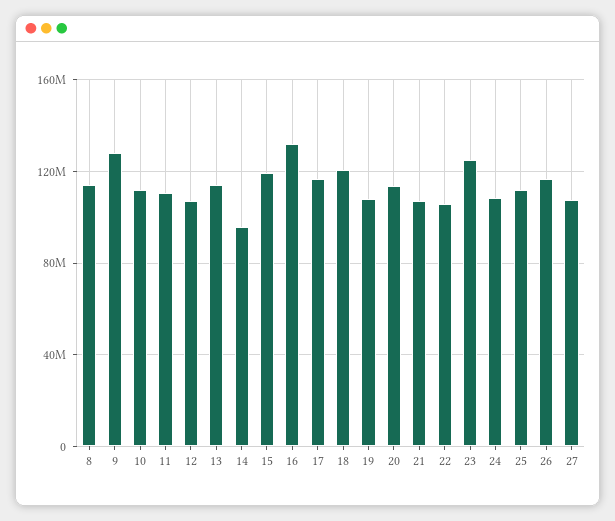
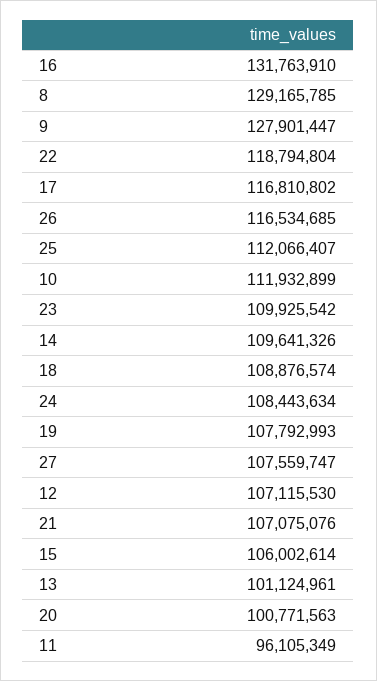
  {
-   "8": 115000000,
+   "8": 129165785,
    "9": 127901447,
    "10": 111932899,
-   "11": 110000000,
+   "11": 96105349,
    "12": 107115530,
-   "13": 115000000,
+   "13": 101124961,
-   "14": 95000000,
+   "14": 109641326,
-   "15": 120000000,
+   "15": 106002614,
    "16": 131763910,
    "17": 116810802,
-   "18": 120000000,
+   "18": 108876574,
    "19": 107792993,
-   "20": 115000000,
+   "20": 100771563,
    "21": 107075076,
-   "22": 105000000,
+   "22": 118794804,
-   "23": 125000000,
+   "23": 109925542,
    "24": 108443634,
    "25": 112066407,
    "26": 116534685,
    "27": 107559747
  }

